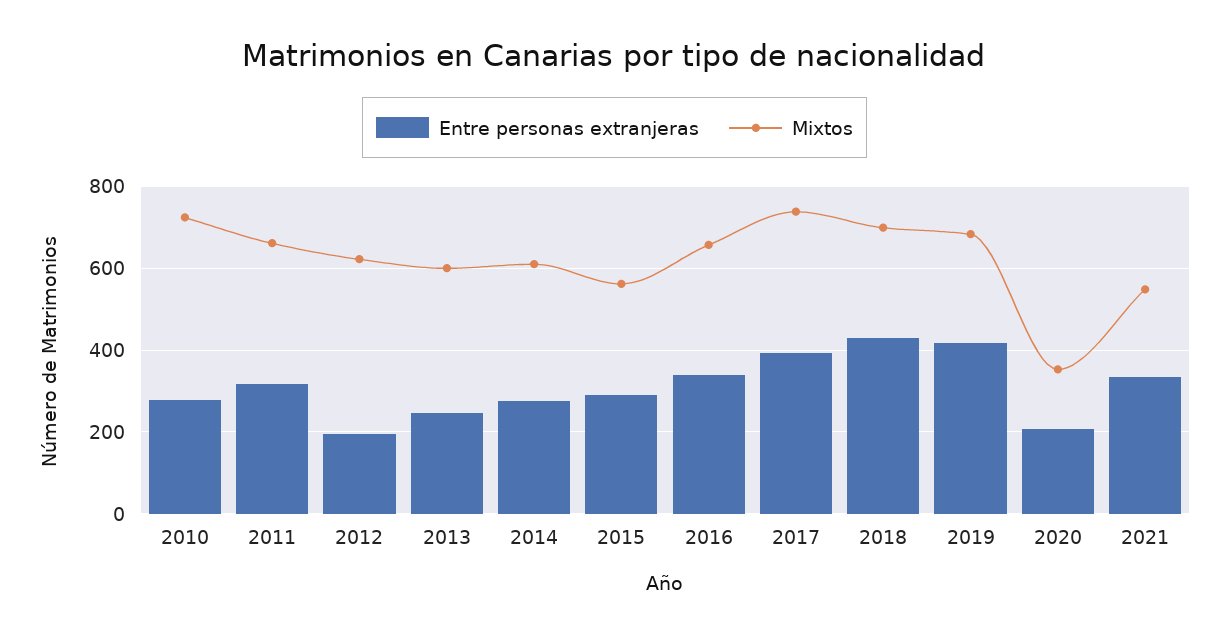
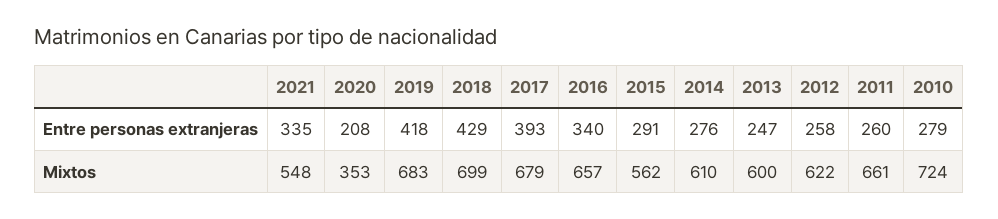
  {
    "Entre personas extranjeras": {
      "2010": 279,
-     "2011": 320,
+     "2011": 260,
-     "2012": 200,
+     "2012": 258,
      "2013": 247,
      "2014": 276,
      "2015": 291,
      "2016": 340,
      "2017": 393,
      "2018": 429,
      "2019": 418,
      "2020": 208,
      "2021": 335
    },
    "Mixtos": {
      "2010": 724,
      "2011": 661,
      "2012": 622,
      "2013": 600,
      "2014": 610,
      "2015": 562,
      "2016": 657,
-     "2017": 740,
+     "2017": 679,
      "2018": 699,
      "2019": 683,
      "2020": 353,
      "2021": 548
    }
  }

